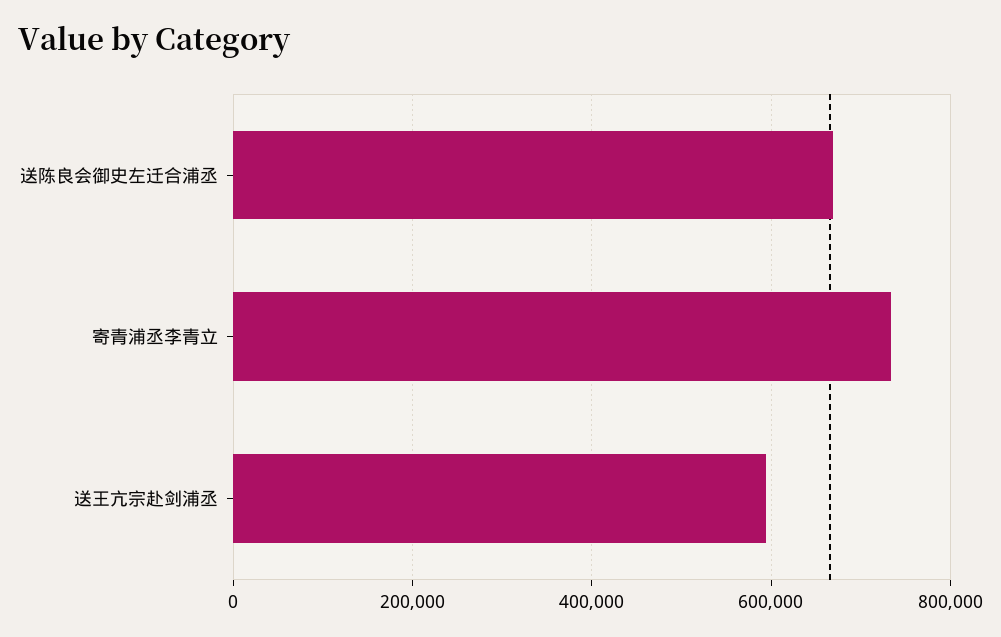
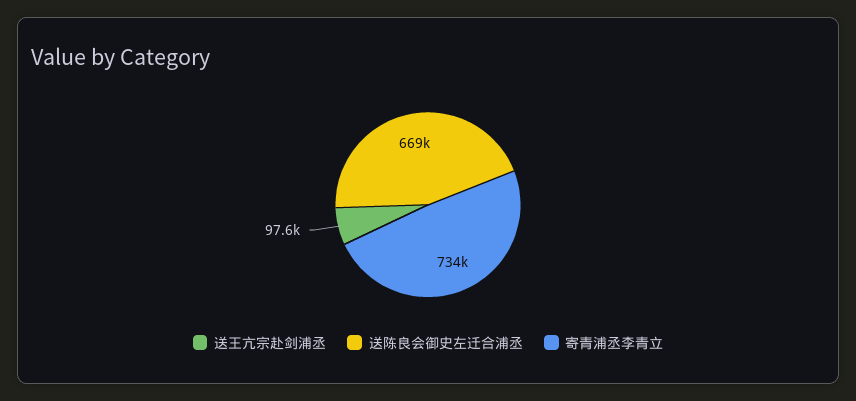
  {
    "送陈良会御史左迁合浦丞": 669000,
    "寄青浦丞李青立": 734000,
-   "送王亢宗赴剑浦丞": 600000
+   "送王亢宗赴剑浦丞": 97600
  }

